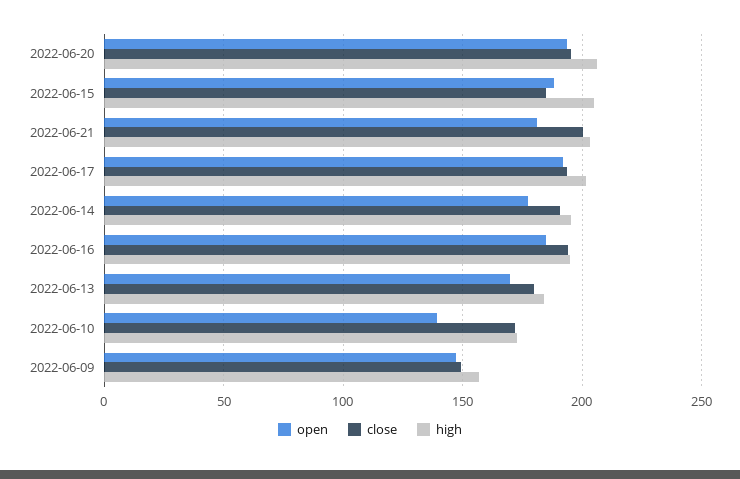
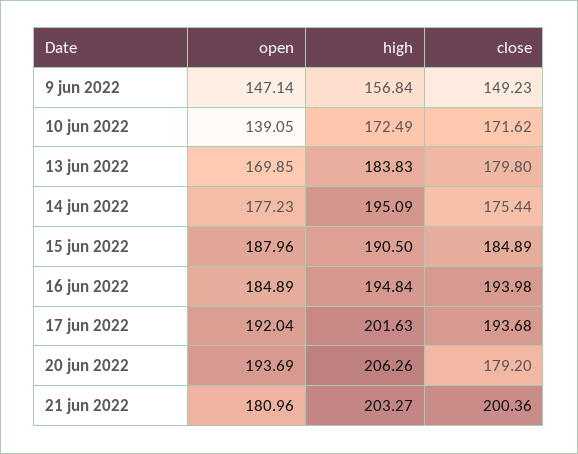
  {
    "open": {
      "2022-06-20": 193.69,
      "2022-06-15": 187.96,
      "2022-06-21": 180.96,
      "2022-06-17": 192.04,
      "2022-06-14": 177.23,
      "2022-06-16": 184.89,
      "2022-06-13": 169.85,
      "2022-06-10": 139.05,
      "2022-06-09": 147.14
    },
    "close": {
-     "2022-06-20": 195,
+     "2022-06-20": 179.2,
      "2022-06-15": 184.89,
      "2022-06-21": 200.36,
      "2022-06-17": 193.68,
-     "2022-06-14": 190,
+     "2022-06-14": 175.44,
      "2022-06-16": 193.98,
      "2022-06-13": 179.8,
      "2022-06-10": 171.62,
      "2022-06-09": 149.23
    },
    "high": {
      "2022-06-20": 206.26,
-     "2022-06-15": 205,
+     "2022-06-15": 190.5,
      "2022-06-21": 203.27,
      "2022-06-17": 201.63,
      "2022-06-14": 195.09,
      "2022-06-16": 194.84,
      "2022-06-13": 183.83,
      "2022-06-10": 172.49,
      "2022-06-09": 156.84
    }
  }

